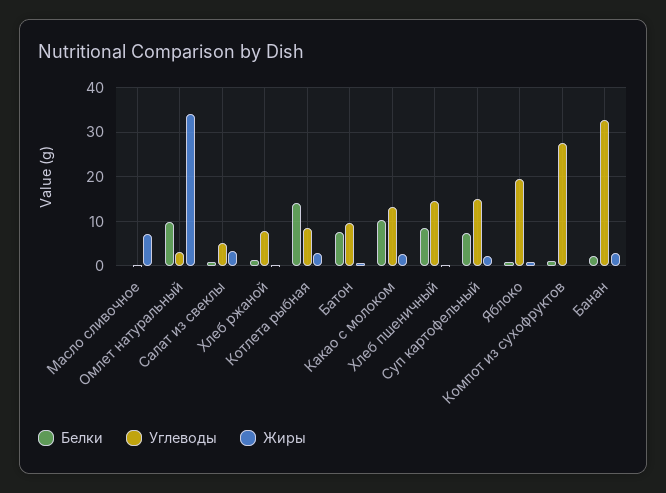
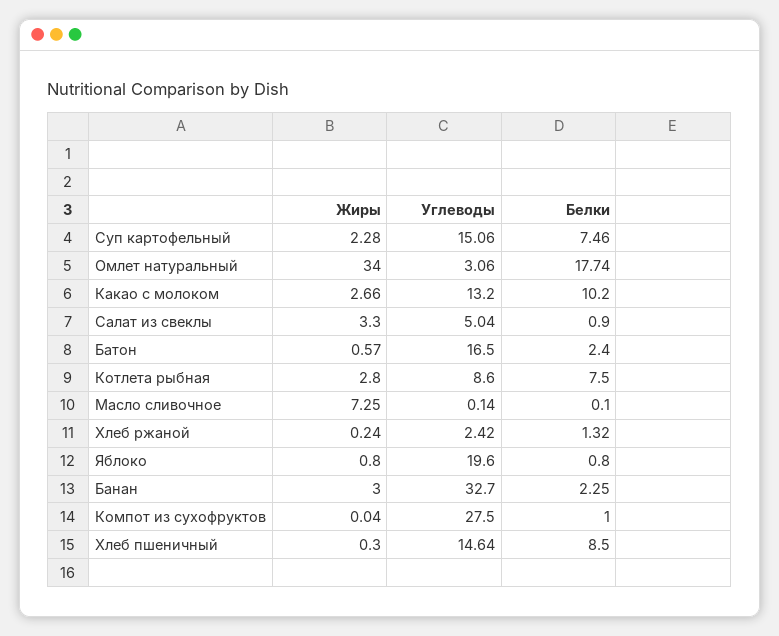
  {
    "Белки": {
      "Масло сливочное": 0.1,
-     "Омлет натуральный": 10,
+     "Омлет натуральный": 17.74,
      "Салат из свеклы": 0.9,
      "Хлеб ржаной": 1.32,
-     "Котлета рыбная": 14,
+     "Котлета рыбная": 7.5,
-     "Батон": 8,
+     "Батон": 2.4,
      "Какао с молоком": 10.2,
      "Хлеб пшеничный": 8.5,
      "Суп картофельный": 7.46,
      "Яблоко": 0.8,
      "Компот из сухофруктов": 1,
      "Банан": 2.25
    },
    "Углеводы": {
      "Масло сливочное": 0.14,
      "Омлет натуральный": 3.06,
      "Салат из свеклы": 5.04,
-     "Хлеб ржаной": 8,
+     "Хлеб ржаной": 2.42,
      "Котлета рыбная": 8.6,
-     "Батон": 10,
+     "Батон": 16.5,
      "Какао с молоком": 13.2,
      "Хлеб пшеничный": 14.64,
      "Суп картофельный": 15.06,
      "Яблоко": 19.6,
      "Компот из сухофруктов": 27.5,
      "Банан": 32.7
    },
    "Жиры": {
      "Масло сливочное": 7.25,
      "Омлет натуральный": 34,
      "Салат из свеклы": 3.3,
      "Хлеб ржаной": 0.24,
      "Котлета рыбная": 2.8,
      "Батон": 0.57,
      "Какао с молоком": 2.66,
      "Хлеб пшеничный": 0.3,
      "Суп картофельный": 2.28,
      "Яблоко": 0.8,
      "Компот из сухофруктов": 0.04,
      "Банан": 3
    }
  }

